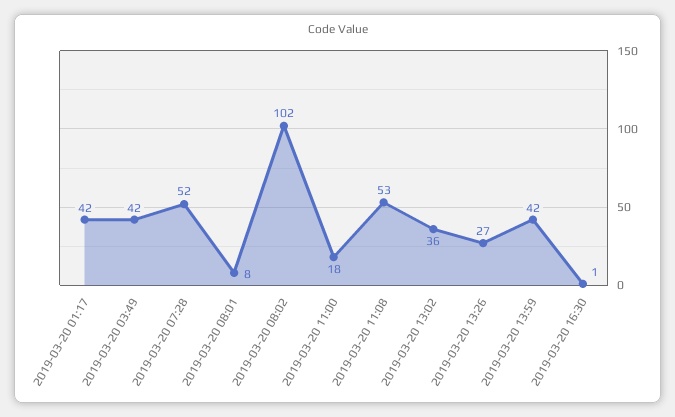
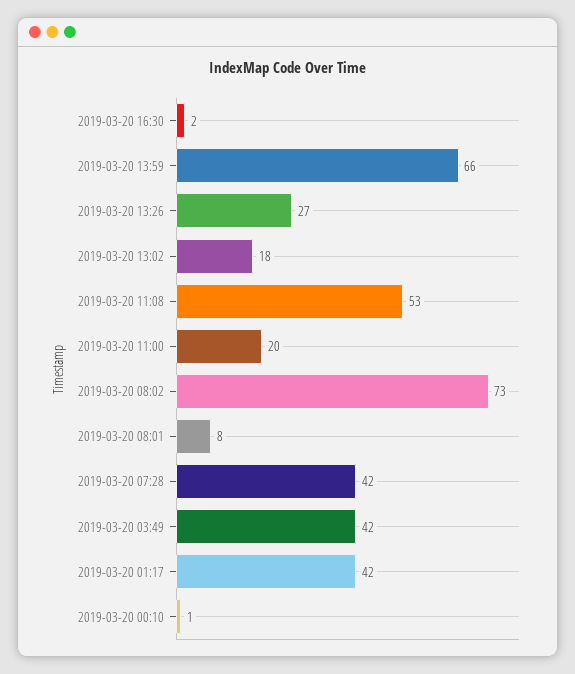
  {
    "2019-03-20 01:17": 42,
    "2019-03-20 03:49": 42,
-   "2019-03-20 07:28": 52,
+   "2019-03-20 07:28": 42,
    "2019-03-20 08:01": 8,
-   "2019-03-20 08:02": 102,
+   "2019-03-20 08:02": 73,
-   "2019-03-20 11:00": 18,
+   "2019-03-20 11:00": 20,
    "2019-03-20 11:08": 53,
-   "2019-03-20 13:02": 36,
+   "2019-03-20 13:02": 18,
    "2019-03-20 13:26": 27,
-   "2019-03-20 13:59": 42,
+   "2019-03-20 13:59": 66,
-   "2019-03-20 16:30": 1
+   "2019-03-20 16:30": 2,
+   "2019-03-20 00:10": 1
  }

